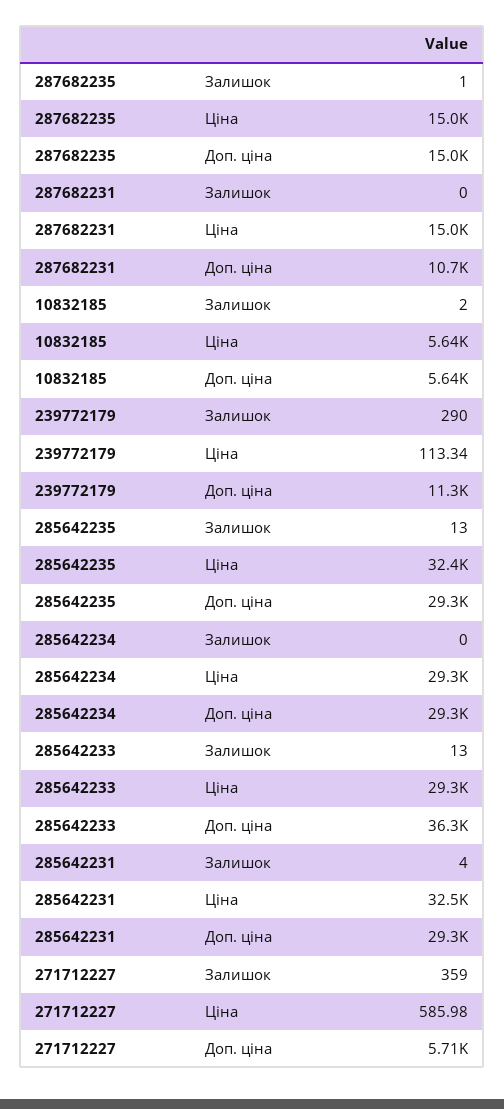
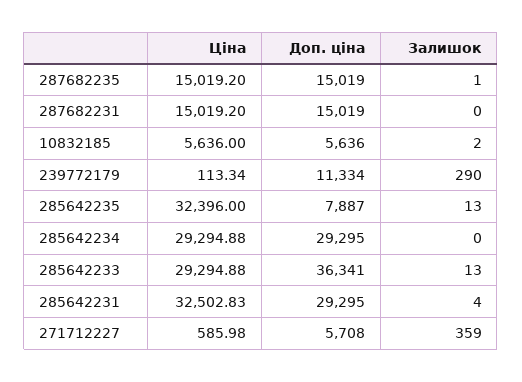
  {
    "287682235": {
      "Залишок": 1,
      "Ціна": 15019.2,
      "Доп. ціна": 15019
    },
    "287682231": {
      "Залишок": 0,
      "Ціна": 15019.2,
-     "Доп. ціна": 10700
+     "Доп. ціна": 15019
    },
    "10832185": {
      "Залишок": 2,
      "Ціна": 5636,
      "Доп. ціна": 5636
    },
    "239772179": {
      "Залишок": 290,
      "Ціна": 113.34,
      "Доп. ціна": 11334
    },
    "285642235": {
      "Залишок": 13,
      "Ціна": 32396,
-     "Доп. ціна": 29300
+     "Доп. ціна": 7887
    },
    "285642234": {
      "Залишок": 0,
      "Ціна": 29294.88,
      "Доп. ціна": 29295
    },
    "285642233": {
      "Залишок": 13,
      "Ціна": 29294.88,
      "Доп. ціна": 36341
    },
    "285642231": {
      "Залишок": 4,
      "Ціна": 32502.83,
      "Доп. ціна": 29295
    },
    "271712227": {
      "Залишок": 359,
      "Ціна": 585.98,
      "Доп. ціна": 5708
    }
  }

